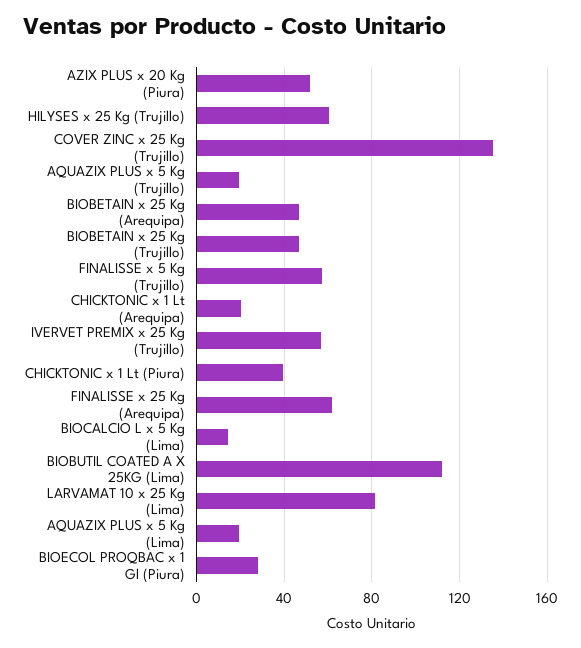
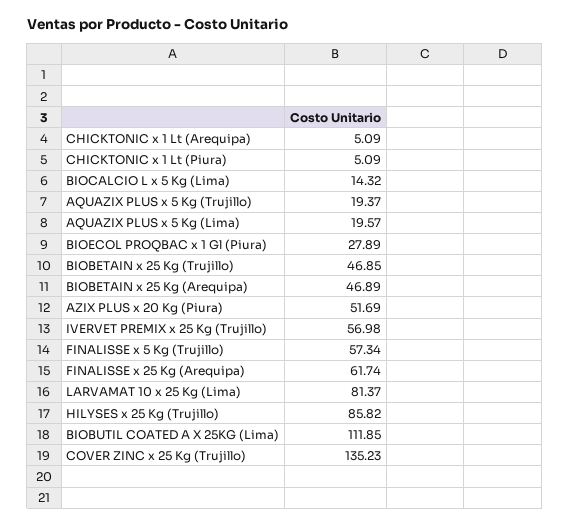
  {
    "AZIX PLUS x 20 Kg (Piura)": 51.69,
-   "HILYSES x 25 Kg (Trujillo)": 60,
+   "HILYSES x 25 Kg (Trujillo)": 85.82,
    "COVER ZINC x 25 Kg (Trujillo)": 135.23,
    "AQUAZIX PLUS x 5 Kg (Trujillo)": 19.37,
    "BIOBETAIN x 25 Kg (Arequipa)": 46.89,
    "BIOBETAIN x 25 Kg (Trujillo)": 46.85,
    "FINALISSE x 5 Kg (Trujillo)": 57.34,
-   "CHICKTONIC x 1 Lt (Arequipa)": 20,
+   "CHICKTONIC x 1 Lt (Arequipa)": 5.09,
    "IVERVET PREMIX x 25 Kg (Trujillo)": 56.98,
-   "CHICKTONIC x 1 Lt (Piura)": 40,
+   "CHICKTONIC x 1 Lt (Piura)": 5.09,
    "FINALISSE x 25 Kg (Arequipa)": 61.74,
    "BIOCALCIO L x 5 Kg (Lima)": 14.32,
    "BIOBUTIL COATED A X 25KG (Lima)": 111.85,
    "LARVAMAT 10 x 25 Kg (Lima)": 81.37,
    "AQUAZIX PLUS x 5 Kg (Lima)": 19.57,
    "BIOECOL PROQBAC x 1 Gl (Piura)": 27.89
  }

